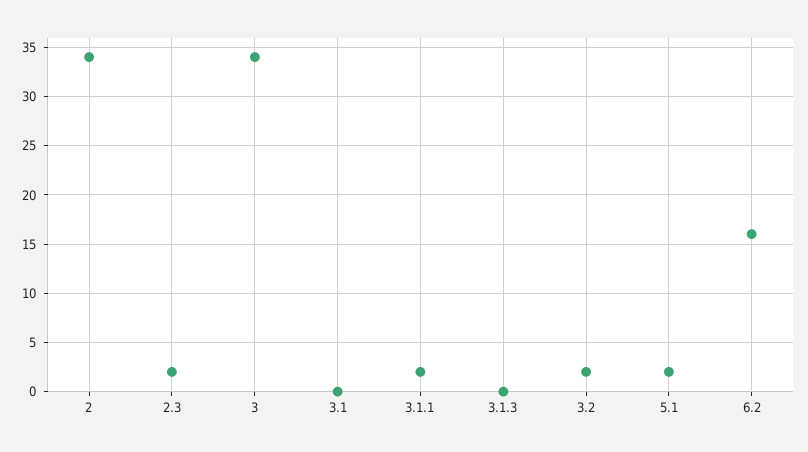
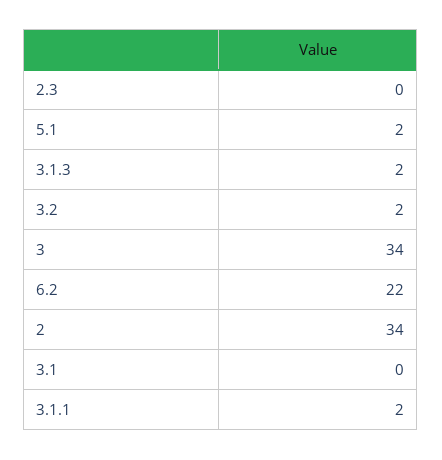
  {
    "2": 34,
-   "2.3": 2,
+   "2.3": 0,
    "3": 34,
    "3.1": 0,
    "3.1.1": 2,
-   "3.1.3": 0,
+   "3.1.3": 2,
    "3.2": 2,
    "5.1": 2,
-   "6.2": 16
+   "6.2": 22
  }

